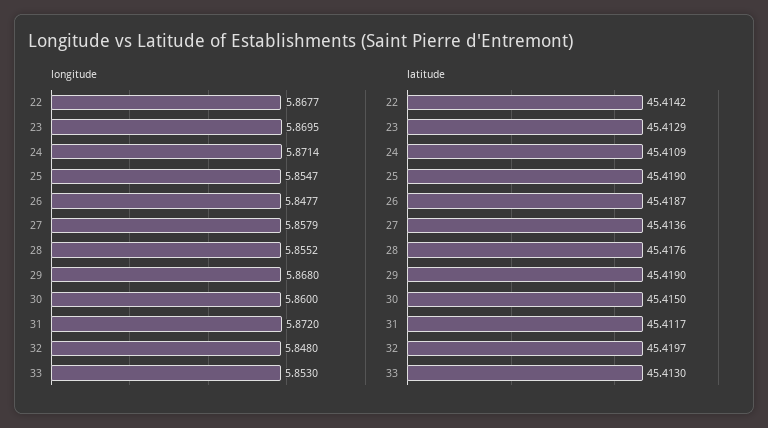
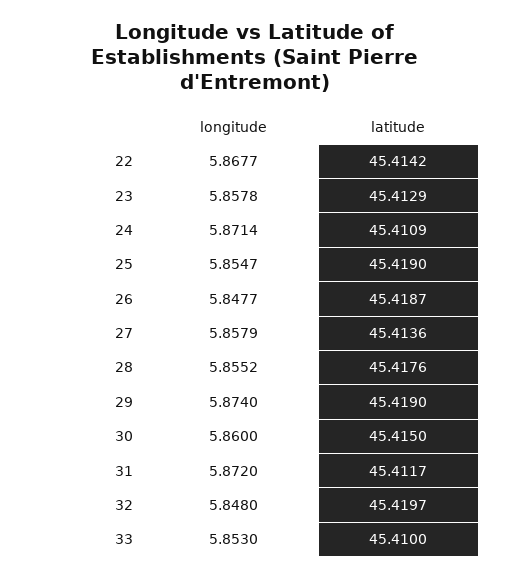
  {
    "longitude": {
      "22": 5.8677,
-     "23": 5.8695,
+     "23": 5.8578,
      "24": 5.8714,
      "25": 5.8547,
      "26": 5.8477,
      "27": 5.8579,
      "28": 5.8552,
-     "29": 5.868,
+     "29": 5.874,
      "30": 5.86,
      "31": 5.872,
      "32": 5.848,
      "33": 5.853
    },
    "latitude": {
      "22": 45.4142,
      "23": 45.4129,
      "24": 45.4109,
      "25": 45.419,
      "26": 45.4187,
      "27": 45.4136,
      "28": 45.4176,
      "29": 45.419,
      "30": 45.415,
      "31": 45.4117,
      "32": 45.4197,
-     "33": 45.413
+     "33": 45.41
    }
  }

